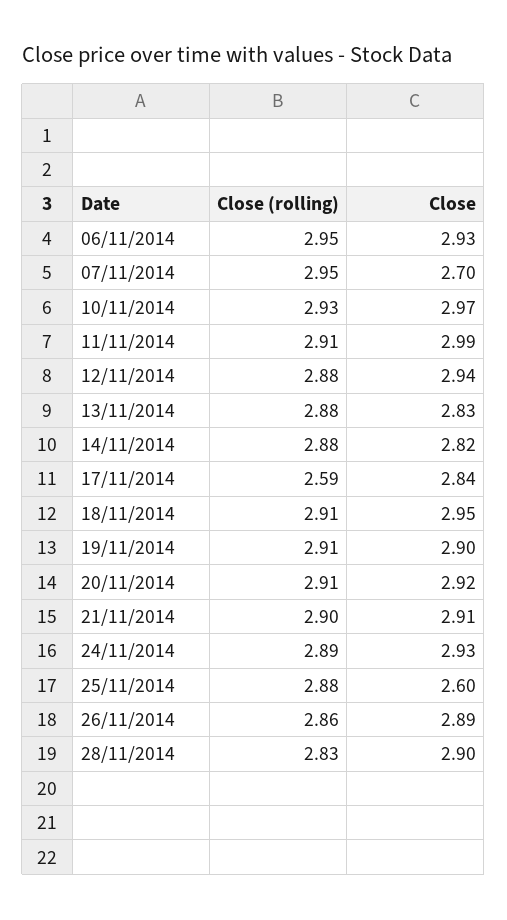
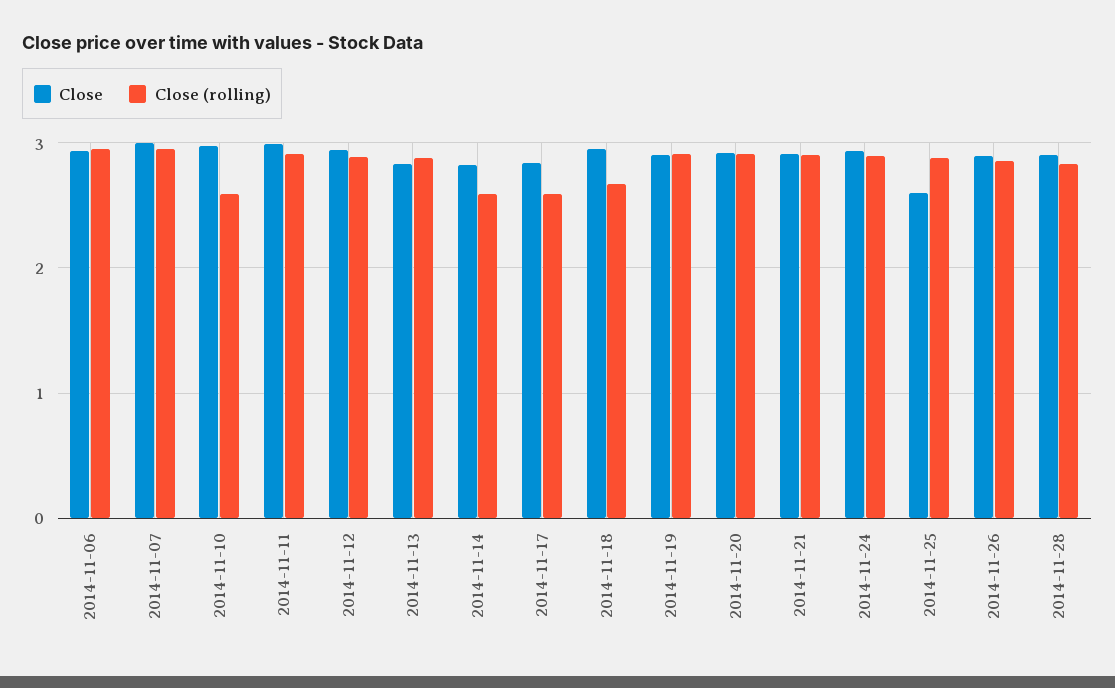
  {
    "Close (rolling)": {
      "06/11/2014": 2.95,
      "07/11/2014": 2.95,
-     "10/11/2014": 2.93,
+     "10/11/2014": 2.6,
      "11/11/2014": 2.91,
      "12/11/2014": 2.88,
      "13/11/2014": 2.88,
-     "14/11/2014": 2.88,
+     "14/11/2014": 2.6,
      "17/11/2014": 2.59,
-     "18/11/2014": 2.91,
+     "18/11/2014": 2.7,
      "19/11/2014": 2.91,
      "20/11/2014": 2.91,
      "21/11/2014": 2.9,
      "24/11/2014": 2.89,
      "25/11/2014": 2.88,
      "26/11/2014": 2.86,
      "28/11/2014": 2.83
    },
    "Close": {
      "06/11/2014": 2.93,
-     "07/11/2014": 2.7,
+     "07/11/2014": 3,
      "10/11/2014": 2.97,
      "11/11/2014": 2.99,
      "12/11/2014": 2.94,
      "13/11/2014": 2.83,
      "14/11/2014": 2.82,
      "17/11/2014": 2.84,
      "18/11/2014": 2.95,
      "19/11/2014": 2.9,
      "20/11/2014": 2.92,
      "21/11/2014": 2.91,
      "24/11/2014": 2.93,
      "25/11/2014": 2.6,
      "26/11/2014": 2.89,
      "28/11/2014": 2.9
    }
  }

